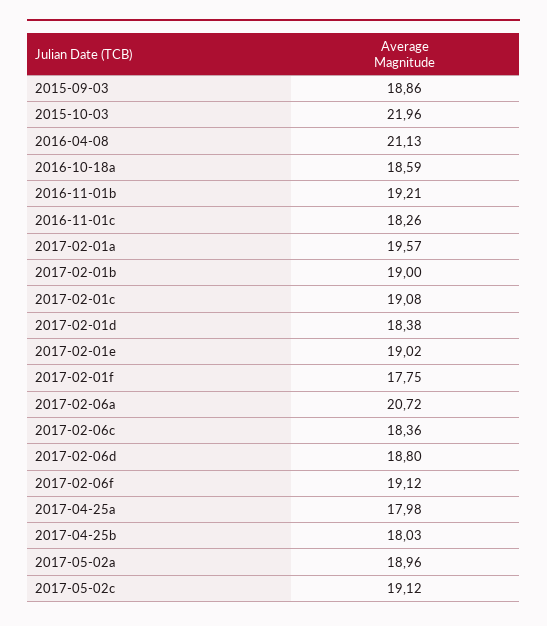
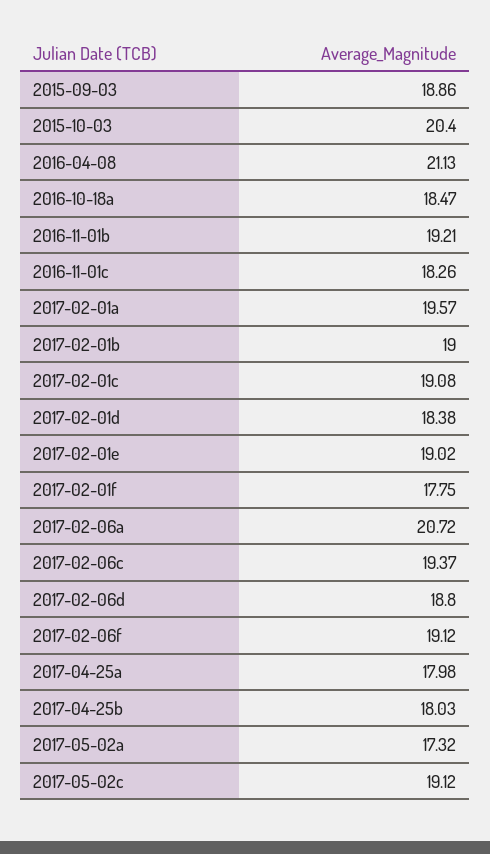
  {
    "2015-09-03": 18.86,
-   "2015-10-03": 21.96,
+   "2015-10-03": 20.4,
    "2016-04-08": 21.13,
-   "2016-10-18a": 18.59,
+   "2016-10-18a": 18.47,
    "2016-11-01b": 19.21,
    "2016-11-01c": 18.26,
    "2017-02-01a": 19.57,
    "2017-02-01b": 19,
    "2017-02-01c": 19.08,
    "2017-02-01d": 18.38,
    "2017-02-01e": 19.02,
    "2017-02-01f": 17.75,
    "2017-02-06a": 20.72,
-   "2017-02-06c": 18.36,
+   "2017-02-06c": 19.37,
    "2017-02-06d": 18.8,
    "2017-02-06f": 19.12,
    "2017-04-25a": 17.98,
    "2017-04-25b": 18.03,
-   "2017-05-02a": 18.96,
+   "2017-05-02a": 17.32,
    "2017-05-02c": 19.12
  }

